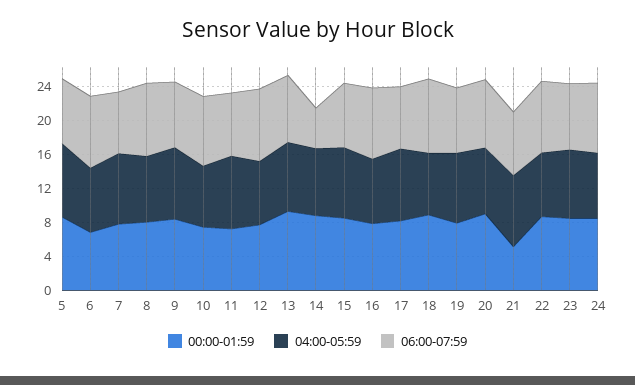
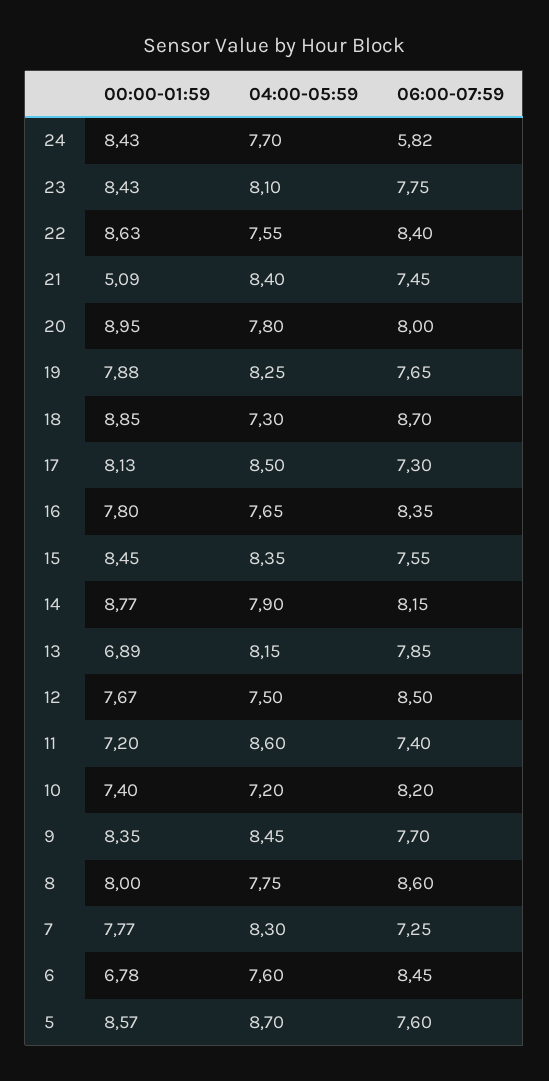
  {
    "00:00-01:59": {
      "5": 8.57,
      "6": 6.78,
      "7": 7.77,
      "8": 8,
      "9": 8.35,
      "10": 7.4,
      "11": 7.2,
      "12": 7.67,
-     "13": 9,
+     "13": 6.89,
      "14": 8.77,
      "15": 8.45,
      "16": 7.8,
      "17": 8.13,
      "18": 8.85,
      "19": 7.88,
      "20": 8.95,
      "21": 5.09,
      "22": 8.63,
      "23": 8.43,
      "24": 8.43
    },
    "04:00-05:59": {
      "5": 8.7,
      "6": 7.6,
      "7": 8.3,
      "8": 7.75,
      "9": 8.45,
      "10": 7.2,
      "11": 8.6,
      "12": 7.5,
      "13": 8.15,
      "14": 7.9,
      "15": 8.35,
      "16": 7.65,
      "17": 8.5,
      "18": 7.3,
      "19": 8.25,
      "20": 7.8,
      "21": 8.4,
      "22": 7.55,
      "23": 8.1,
      "24": 7.7
    },
    "06:00-07:59": {
      "5": 7.6,
      "6": 8.45,
      "7": 7.25,
      "8": 8.6,
      "9": 7.7,
      "10": 8.2,
      "11": 7.4,
      "12": 8.5,
      "13": 7.85,
-     "14": 5,
+     "14": 8.15,
      "15": 7.55,
      "16": 8.35,
      "17": 7.3,
      "18": 8.7,
      "19": 7.65,
      "20": 8,
      "21": 7.45,
      "22": 8.4,
      "23": 7.75,
-     "24": 8
+     "24": 5.82
    }
  }

